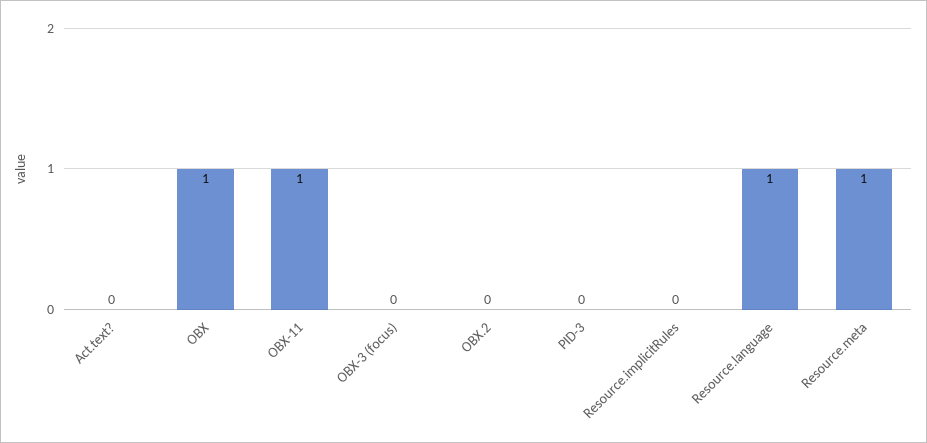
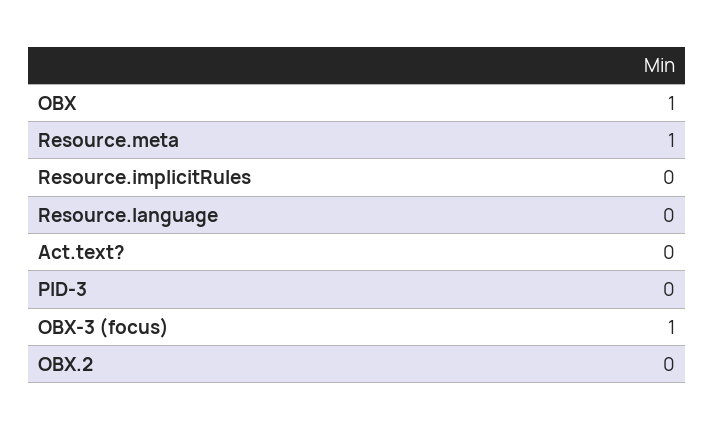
  {
    "Act.text?": 0,
    "OBX": 1,
-   "OBX-11": 1,
-   "OBX-3 (focus)": 0,
+   "OBX-3 (focus)": 1,
    "OBX.2": 0,
    "PID-3": 0,
    "Resource.implicitRules": 0,
-   "Resource.language": 1,
+   "Resource.language": 0,
    "Resource.meta": 1
  }

